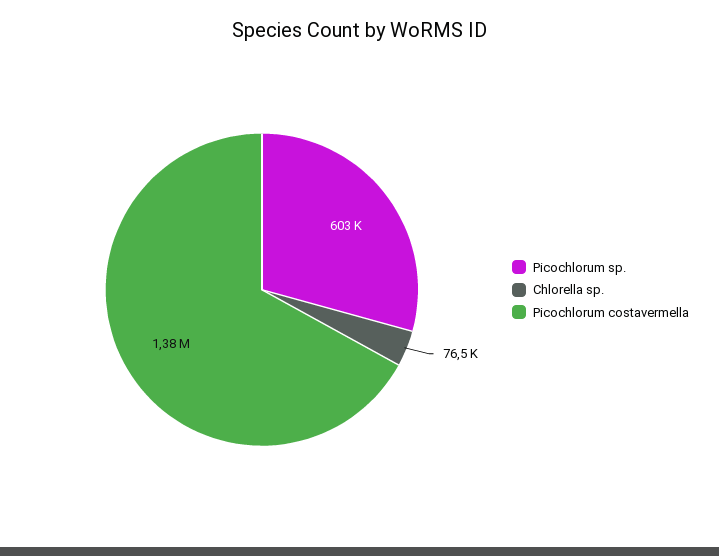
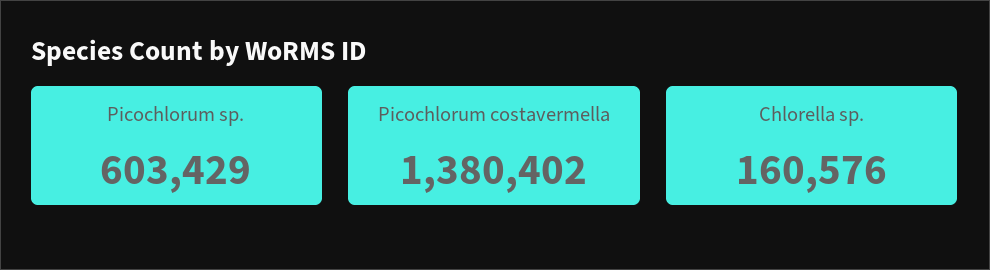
  {
    "Picochlorum sp.": 603429,
-   "Chlorella sp.": 76500,
+   "Chlorella sp.": 160576,
    "Picochlorum costavermella": 1380402
  }

